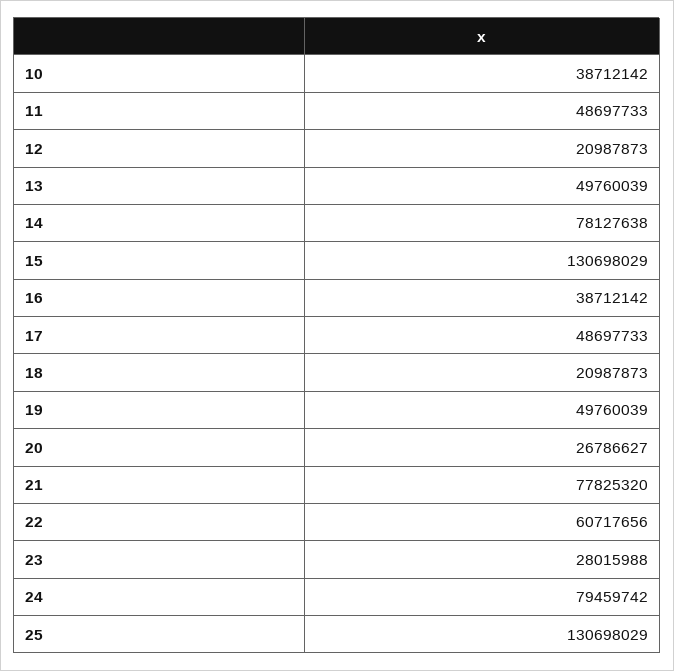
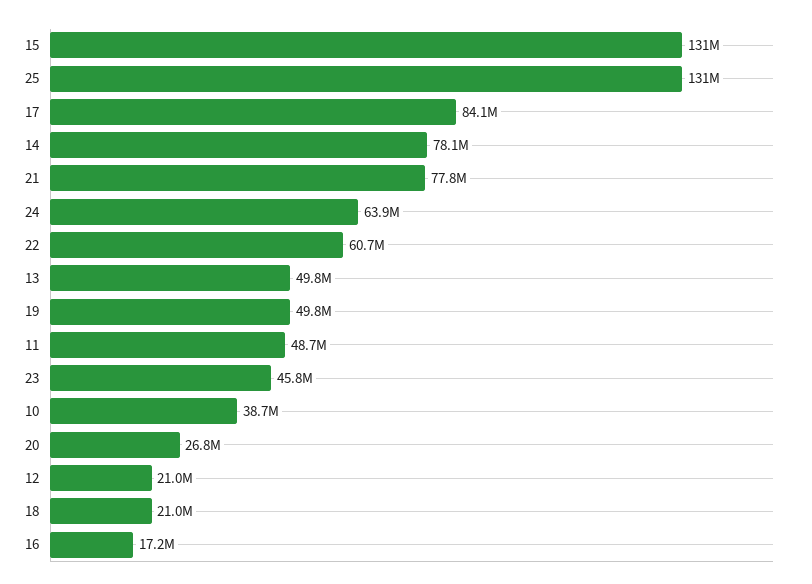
  {
    "10": 38712142,
    "11": 48697733,
    "12": 20987873,
    "13": 49760039,
    "14": 78127638,
    "15": 130698029,
-   "16": 38712142,
+   "16": 17200000,
-   "17": 48697733,
+   "17": 84100000,
    "18": 20987873,
    "19": 49760039,
    "20": 26786627,
    "21": 77825320,
    "22": 60717656,
-   "23": 28015988,
+   "23": 45800000,
-   "24": 79459742,
+   "24": 63900000,
    "25": 130698029
  }

